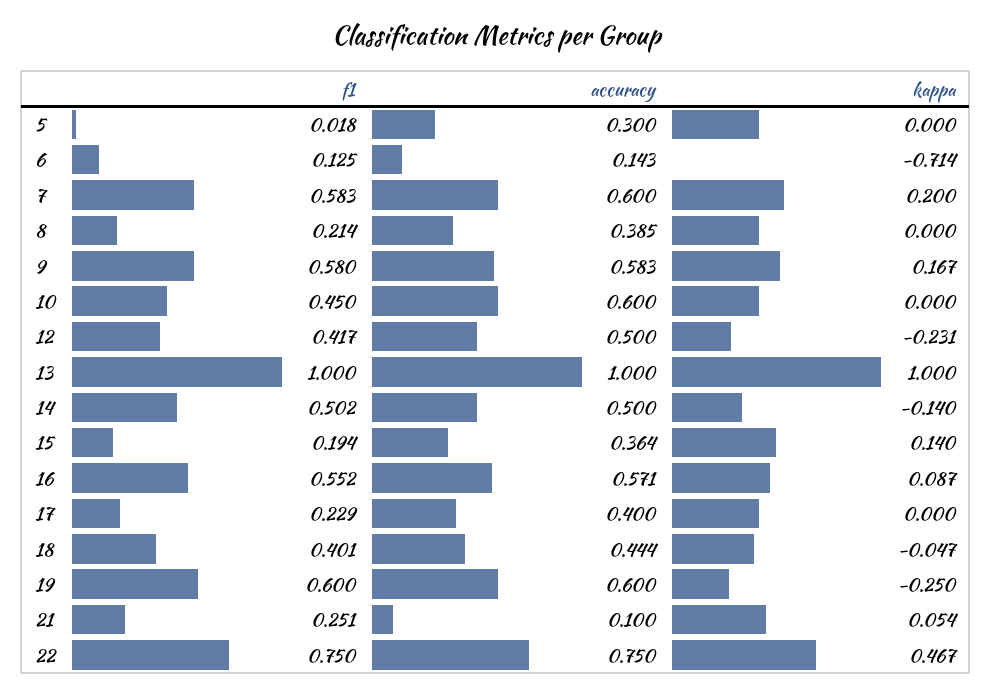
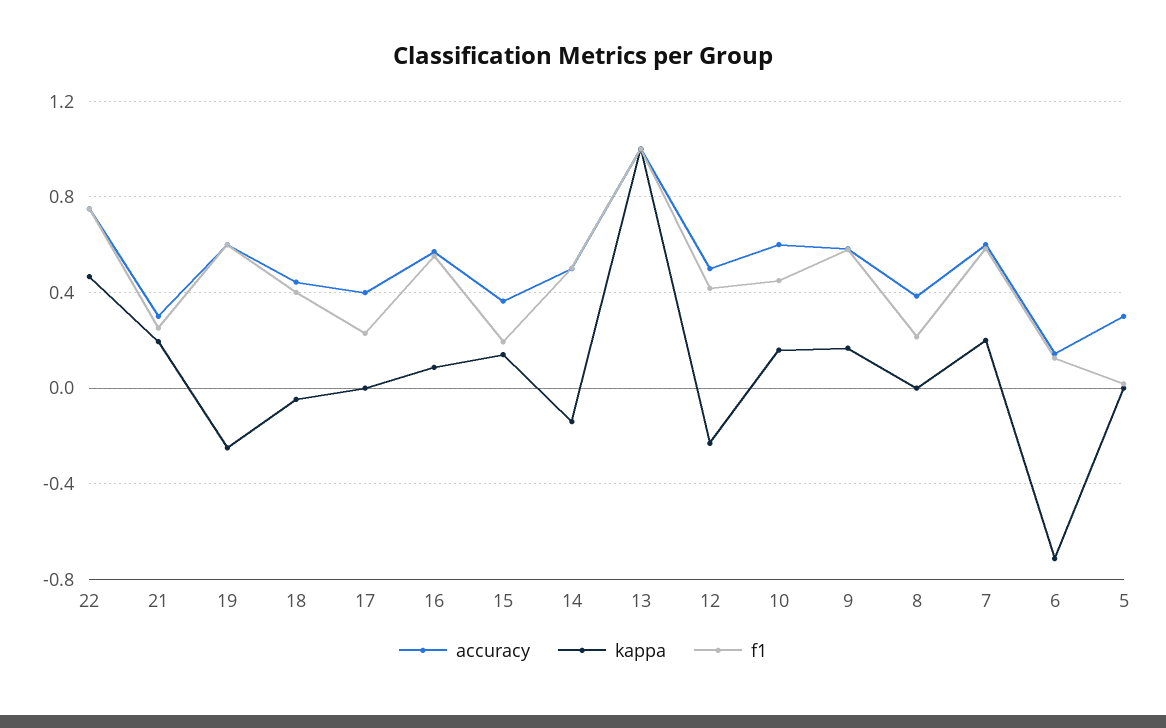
  {
    "f1": {
      "5": 0.018,
      "6": 0.125,
      "7": 0.583,
      "8": 0.214,
      "9": 0.58,
      "10": 0.45,
      "12": 0.417,
      "13": 1,
      "14": 0.502,
      "15": 0.194,
      "16": 0.552,
      "17": 0.229,
      "18": 0.401,
      "19": 0.6,
      "21": 0.251,
      "22": 0.75
    },
    "accuracy": {
      "5": 0.3,
      "6": 0.143,
      "7": 0.6,
      "8": 0.385,
      "9": 0.583,
      "10": 0.6,
      "12": 0.5,
      "13": 1,
      "14": 0.5,
      "15": 0.364,
      "16": 0.571,
      "17": 0.4,
      "18": 0.444,
      "19": 0.6,
-     "21": 0.1,
+     "21": 0.3,
      "22": 0.75
    },
    "kappa": {
      "5": 0,
      "6": -0.714,
      "7": 0.2,
      "8": 0,
      "9": 0.167,
-     "10": 0,
+     "10": 0.15,
      "12": -0.231,
      "13": 1,
      "14": -0.14,
      "15": 0.14,
      "16": 0.087,
      "17": 0,
      "18": -0.047,
      "19": -0.25,
-     "21": 0.054,
+     "21": 0.2,
      "22": 0.467
    }
  }

